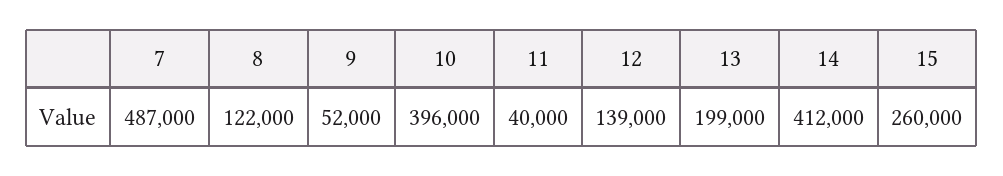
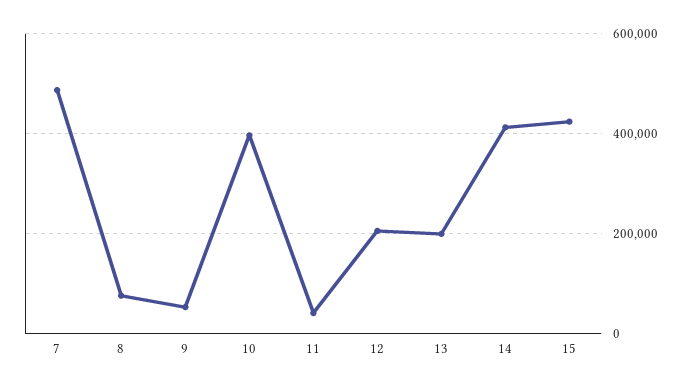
  {
    "7": 487000,
-   "8": 122000,
+   "8": 80000,
    "9": 52000,
    "10": 396000,
    "11": 40000,
-   "12": 139000,
+   "12": 200000,
    "13": 199000,
    "14": 412000,
-   "15": 260000
+   "15": 420000
  }

